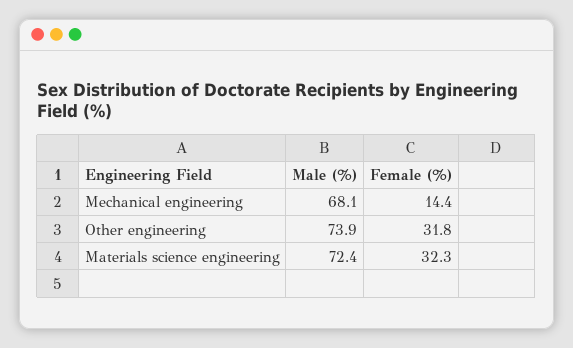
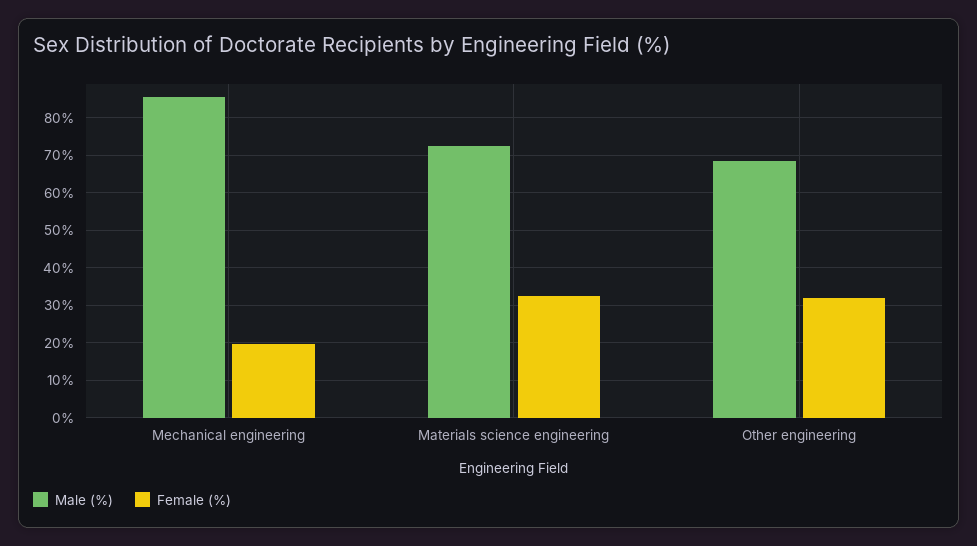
  {
    "Male (%)": {
-     "Mechanical engineering": 68.1,
+     "Mechanical engineering": 86,
-     "Other engineering": 73.9,
+     "Other engineering": 68,
      "Materials science engineering": 72.4
    },
    "Female (%)": {
-     "Mechanical engineering": 14.4,
+     "Mechanical engineering": 20,
      "Other engineering": 31.8,
      "Materials science engineering": 32.3
    }
  }

